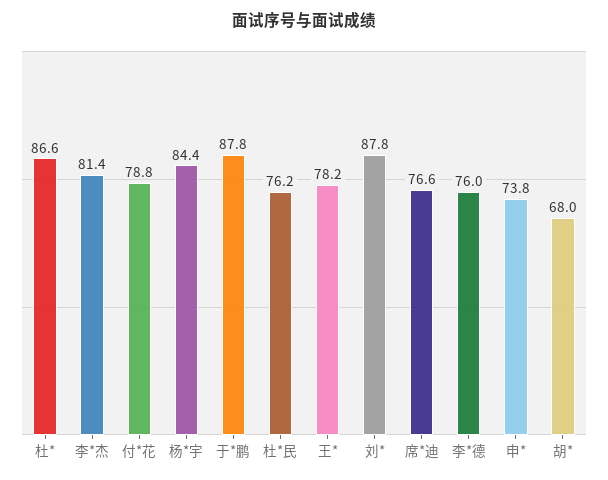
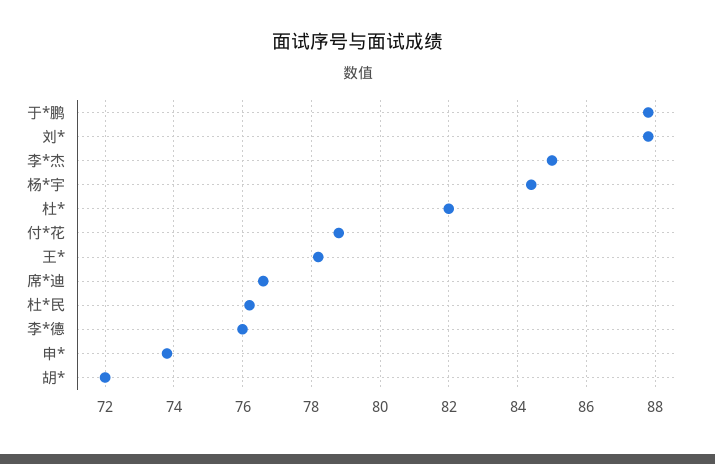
  {
-   "杜*": 86.6,
+   "杜*": 82,
-   "李*杰": 81.4,
+   "李*杰": 85,
    "付*花": 78.8,
    "杨*宇": 84.4,
    "于*鹏": 87.8,
    "杜*民": 76.2,
    "王*": 78.2,
    "刘*": 87.8,
    "席*迪": 76.6,
    "李*德": 76,
    "申*": 73.8,
-   "胡*": 68
+   "胡*": 72
  }

